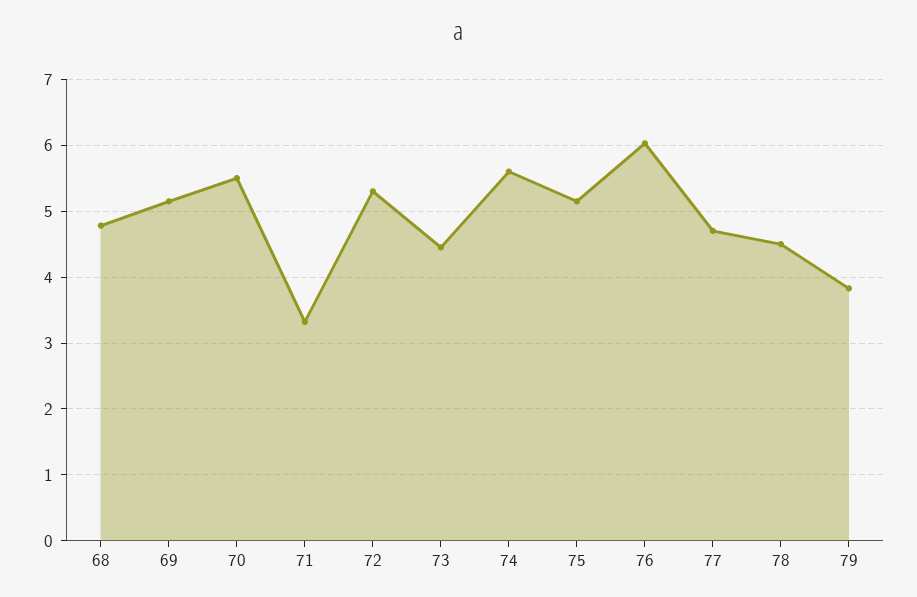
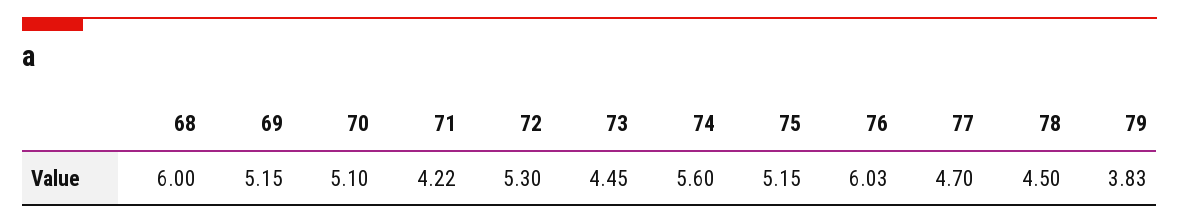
  {
-   "68": 4.8,
+   "68": 6,
    "69": 5.15,
-   "70": 5.5,
+   "70": 5.1,
-   "71": 3.3,
+   "71": 4.22,
    "72": 5.3,
    "73": 4.45,
    "74": 5.6,
    "75": 5.15,
    "76": 6.03,
    "77": 4.7,
    "78": 4.5,
    "79": 3.83
  }

